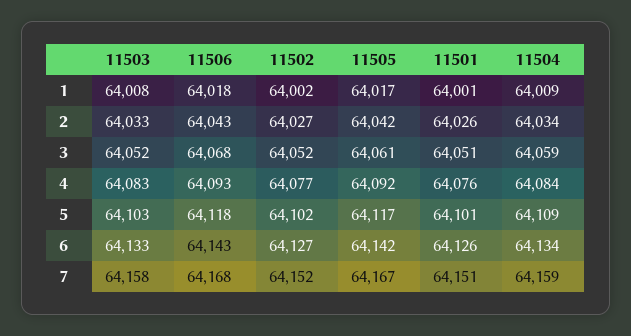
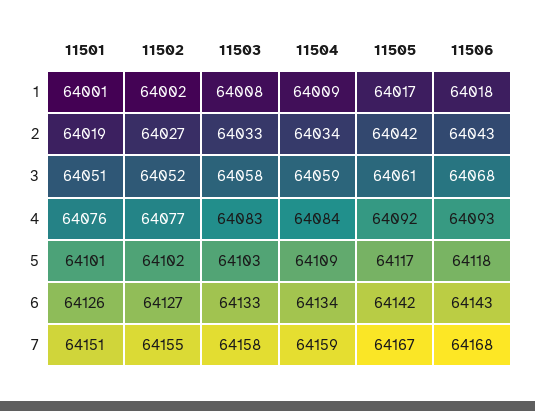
  {
    "11503": {
      "1": 64008,
      "2": 64033,
-     "3": 64052,
+     "3": 64058,
      "4": 64083,
      "5": 64103,
      "6": 64133,
      "7": 64158
    },
    "11506": {
      "1": 64018,
      "2": 64043,
      "3": 64068,
      "4": 64093,
      "5": 64118,
      "6": 64143,
      "7": 64168
    },
    "11502": {
      "1": 64002,
      "2": 64027,
      "3": 64052,
      "4": 64077,
      "5": 64102,
      "6": 64127,
-     "7": 64152
+     "7": 64155
    },
    "11505": {
      "1": 64017,
      "2": 64042,
      "3": 64061,
      "4": 64092,
      "5": 64117,
      "6": 64142,
      "7": 64167
    },
    "11501": {
      "1": 64001,
-     "2": 64026,
+     "2": 64019,
      "3": 64051,
      "4": 64076,
      "5": 64101,
      "6": 64126,
      "7": 64151
    },
    "11504": {
      "1": 64009,
      "2": 64034,
      "3": 64059,
      "4": 64084,
      "5": 64109,
      "6": 64134,
      "7": 64159
    }
  }

